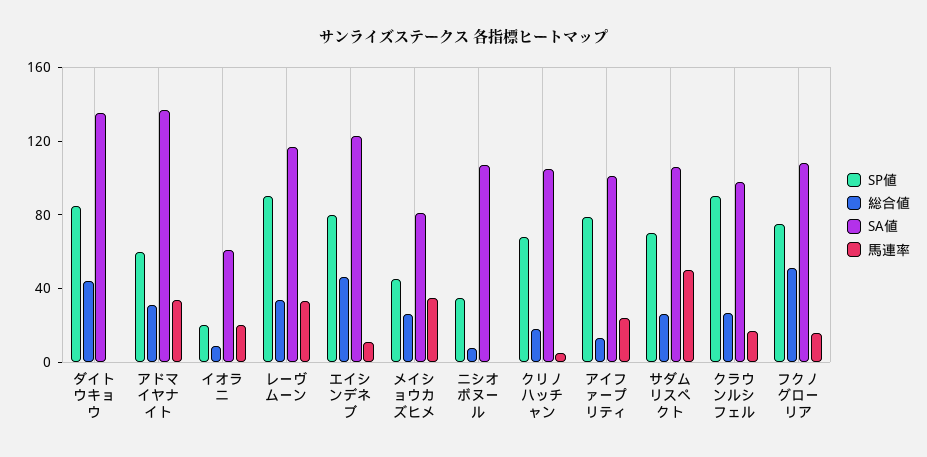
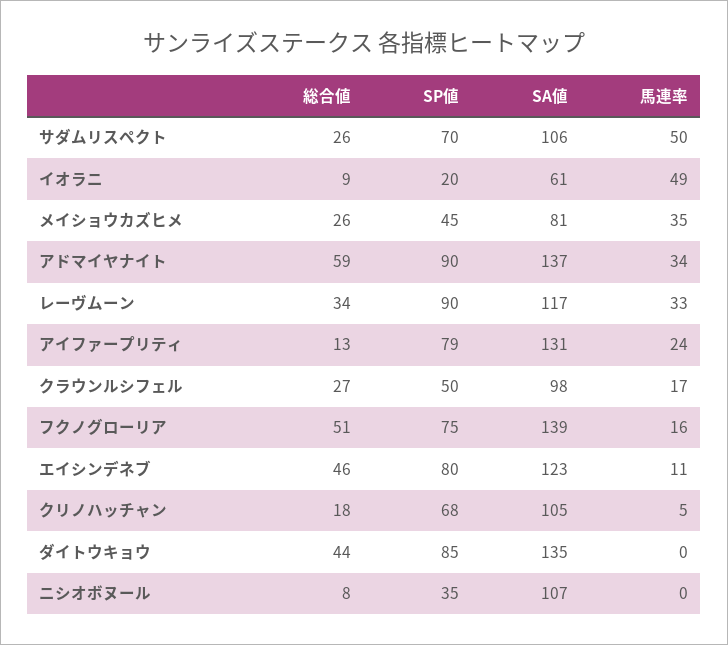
  {
    "SP値": {
      "ダイトウキョウ": 85,
-     "アドマイヤナイト": 60,
+     "アドマイヤナイト": 90,
      "イオラニ": 20,
      "レーヴムーン": 90,
      "エイシンデネブ": 80,
      "メイショウカズヒメ": 45,
      "ニシオボヌール": 35,
      "クリノハッチャン": 68,
      "アイファープリティ": 79,
      "サダムリスペクト": 70,
-     "クラウンルシフェル": 90,
+     "クラウンルシフェル": 50,
      "フクノグローリア": 75
    },
    "総合値": {
      "ダイトウキョウ": 44,
-     "アドマイヤナイト": 30,
+     "アドマイヤナイト": 59,
      "イオラニ": 9,
      "レーヴムーン": 34,
      "エイシンデネブ": 46,
      "メイショウカズヒメ": 26,
      "ニシオボヌール": 8,
      "クリノハッチャン": 18,
      "アイファープリティ": 13,
      "サダムリスペクト": 26,
      "クラウンルシフェル": 27,
      "フクノグローリア": 51
    },
    "SA値": {
      "ダイトウキョウ": 135,
      "アドマイヤナイト": 137,
      "イオラニ": 61,
      "レーヴムーン": 117,
      "エイシンデネブ": 123,
      "メイショウカズヒメ": 81,
      "ニシオボヌール": 107,
      "クリノハッチャン": 105,
-     "アイファープリティ": 100,
+     "アイファープリティ": 131,
      "サダムリスペクト": 106,
      "クラウンルシフェル": 98,
-     "フクノグローリア": 110
+     "フクノグローリア": 139
    },
    "馬連率": {
      "ダイトウキョウ": 0,
      "アドマイヤナイト": 34,
-     "イオラニ": 20,
+     "イオラニ": 49,
      "レーヴムーン": 33,
      "エイシンデネブ": 11,
      "メイショウカズヒメ": 35,
      "ニシオボヌール": 0,
      "クリノハッチャン": 5,
      "アイファープリティ": 24,
      "サダムリスペクト": 50,
      "クラウンルシフェル": 17,
      "フクノグローリア": 16
    }
  }

